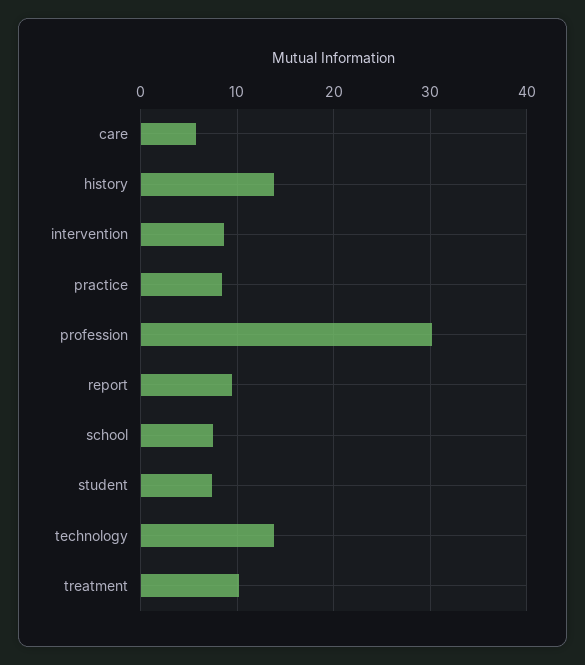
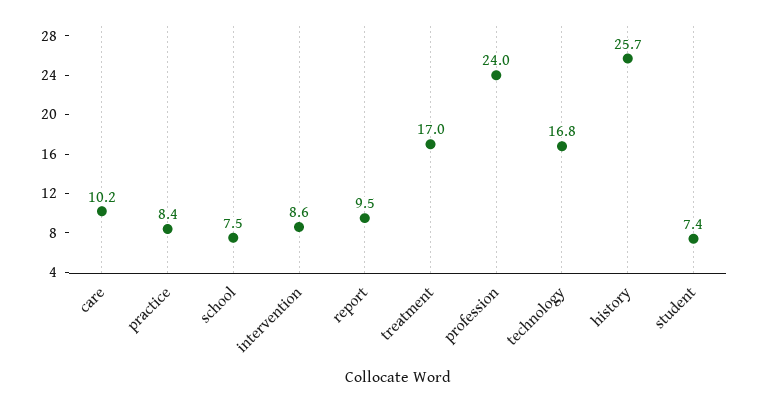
  {
-   "care": 6,
+   "care": 10.2,
-   "history": 14,
+   "history": 25.7,
    "intervention": 8.6,
    "practice": 8.4,
-   "profession": 30,
+   "profession": 24,
    "report": 9.5,
    "school": 7.5,
    "student": 7.4,
-   "technology": 14,
+   "technology": 16.8,
-   "treatment": 10
+   "treatment": 17
  }

